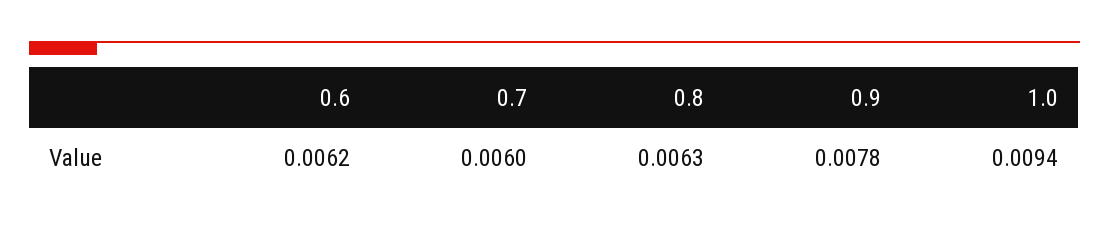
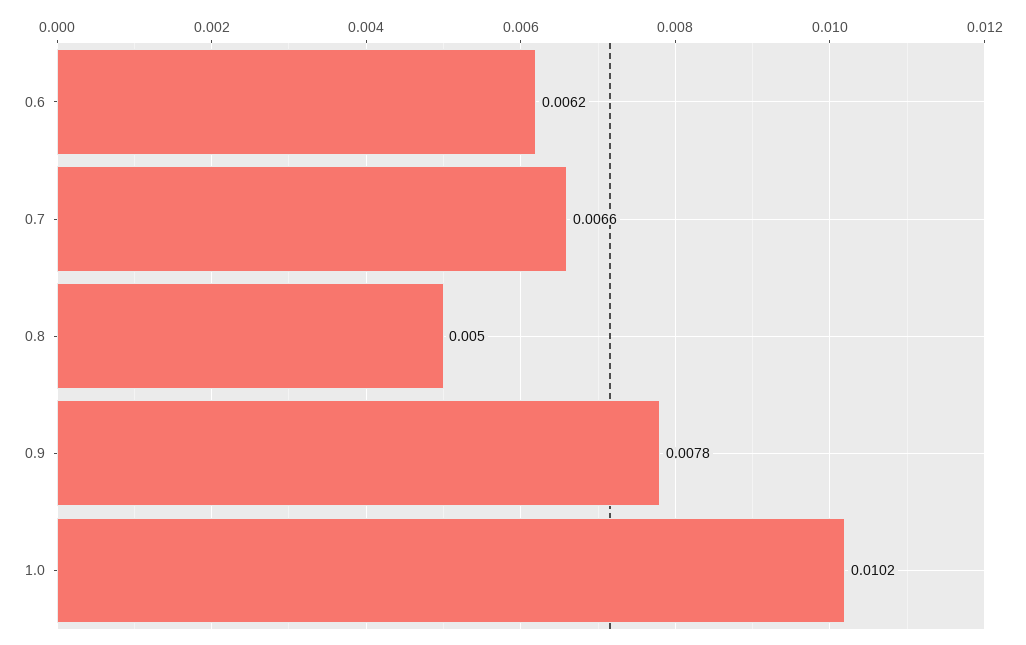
  {
    "0.6": 0.0062,
-   "0.7": 0.006,
+   "0.7": 0.0066,
-   "0.8": 0.0063,
+   "0.8": 0.005,
    "0.9": 0.0078,
-   "1.0": 0.0094
+   "1.0": 0.0102
  }

